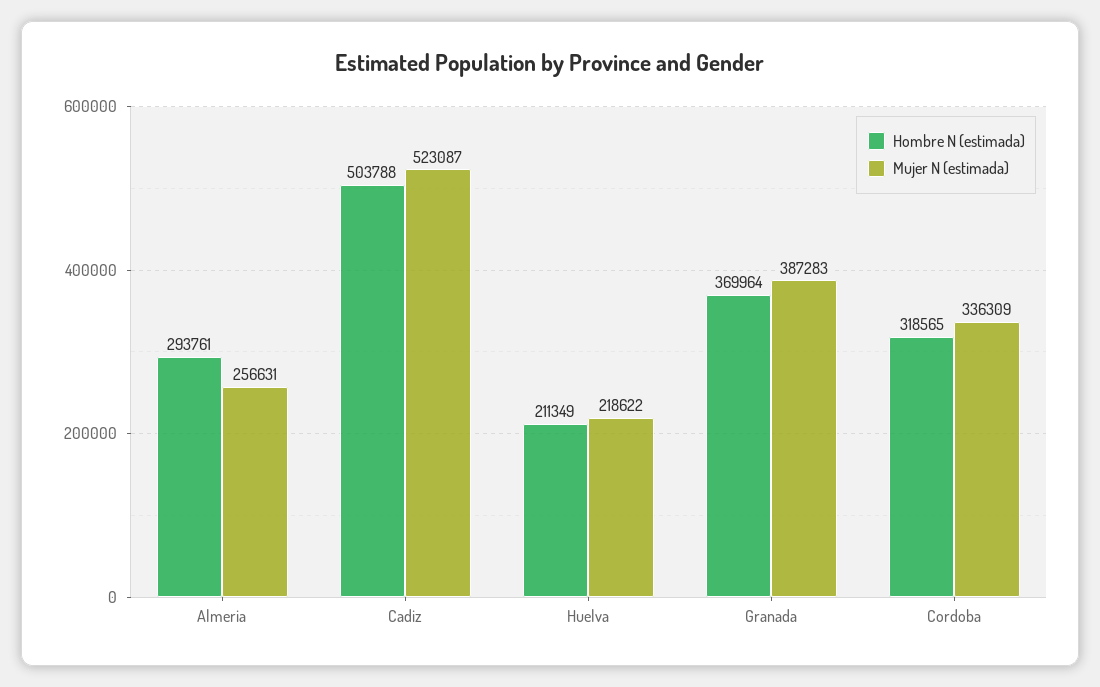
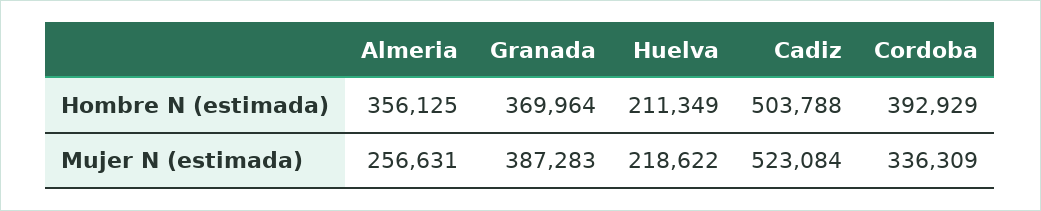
  {
    "Hombre N (estimada)": {
-     "Almeria": 293761,
+     "Almeria": 356125,
      "Cadiz": 503788,
      "Huelva": 211349,
      "Granada": 369964,
-     "Cordoba": 318565
+     "Cordoba": 392929
    },
    "Mujer N (estimada)": {
      "Almeria": 256631,
-     "Cadiz": 523087,
+     "Cadiz": 523084,
      "Huelva": 218622,
      "Granada": 387283,
      "Cordoba": 336309
    }
  }

